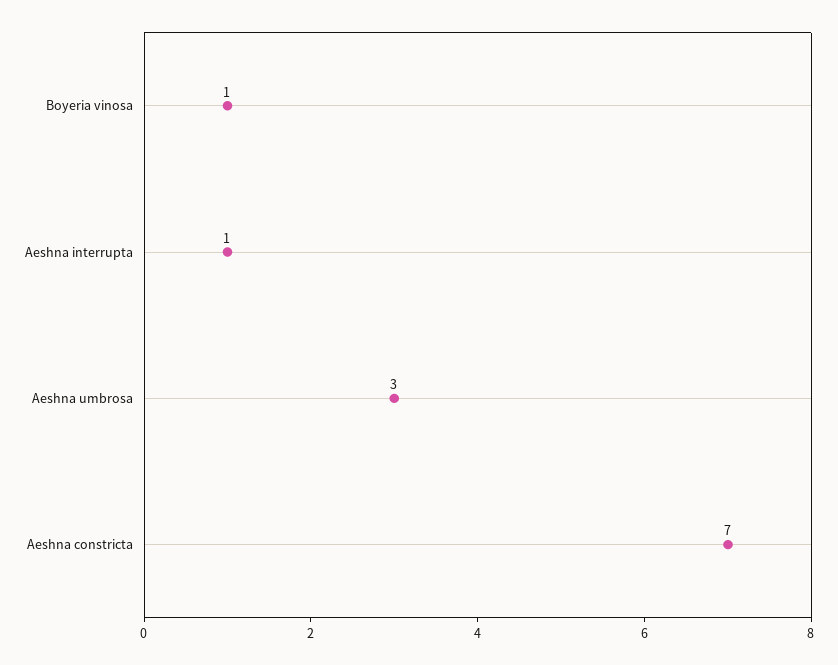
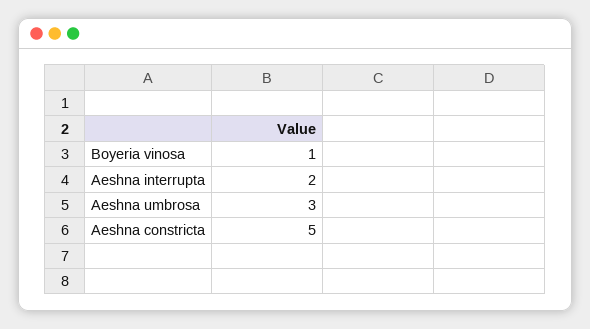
  {
    "Boyeria vinosa": 1,
-   "Aeshna interrupta": 1,
+   "Aeshna interrupta": 2,
    "Aeshna umbrosa": 3,
-   "Aeshna constricta": 7
+   "Aeshna constricta": 5
  }

